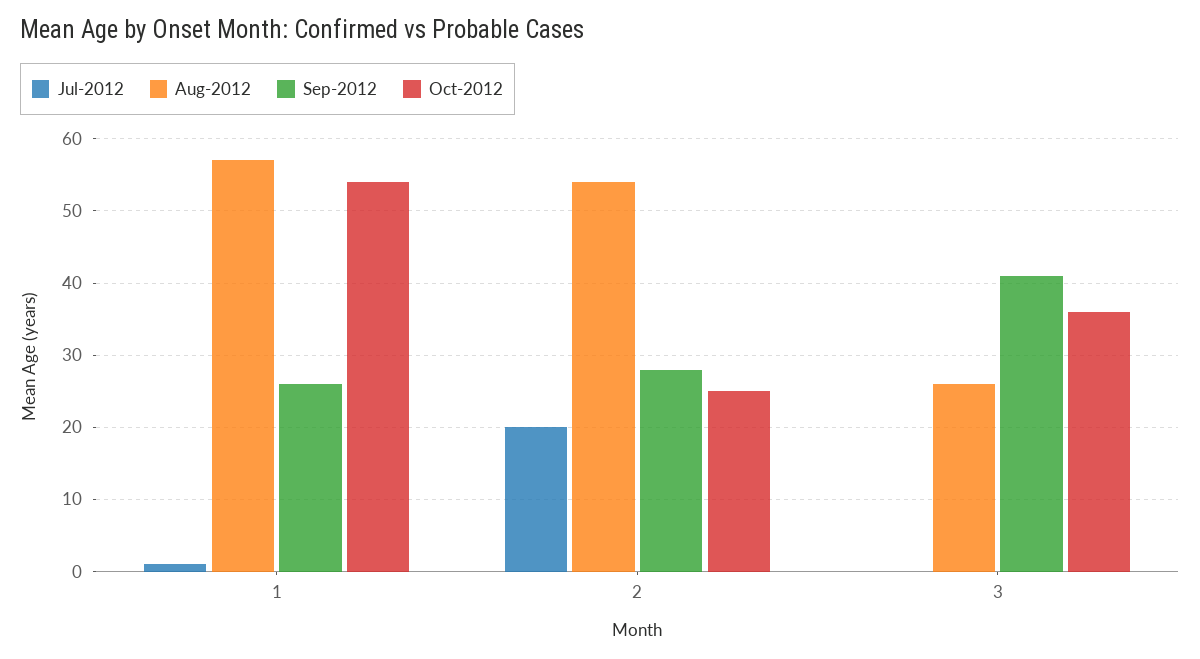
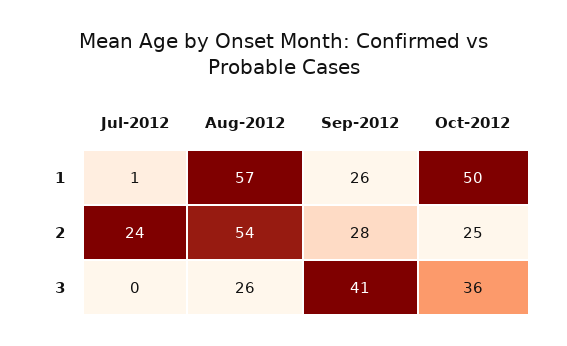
  {
    "Jul-2012": {
      "1": 1,
-     "2": 20,
+     "2": 24,
      "3": 0
    },
    "Aug-2012": {
      "1": 57,
      "2": 54,
      "3": 26
    },
    "Sep-2012": {
      "1": 26,
      "2": 28,
      "3": 41
    },
    "Oct-2012": {
-     "1": 54,
+     "1": 50,
      "2": 25,
      "3": 36
    }
  }

